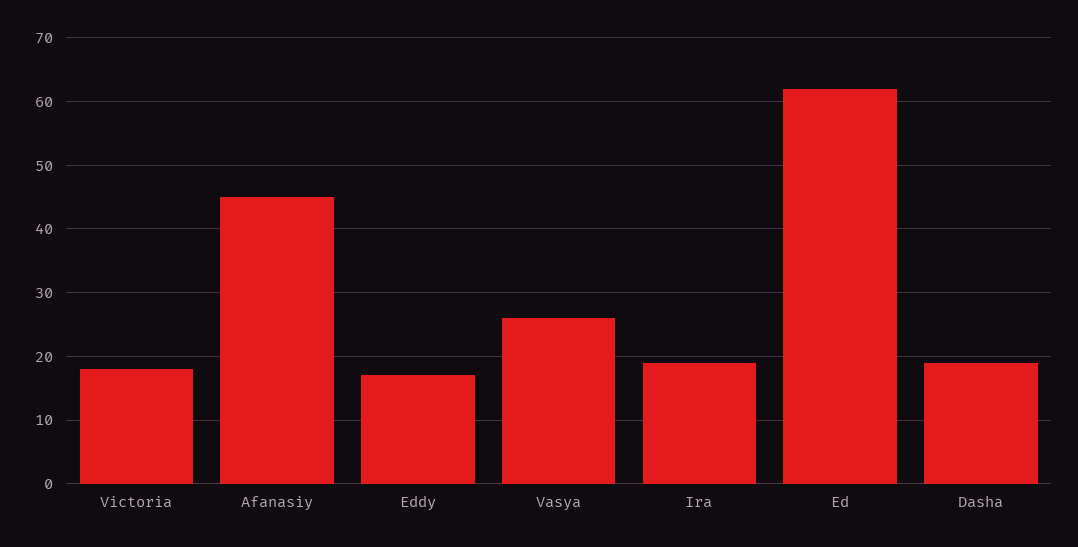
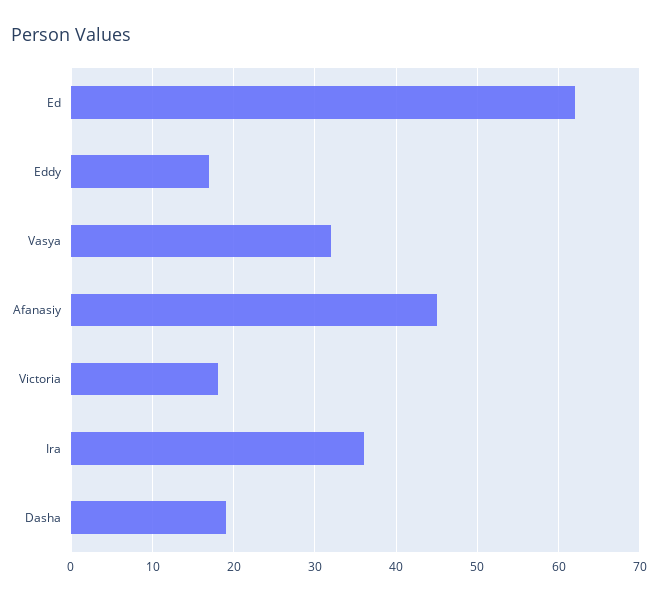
  {
    "Victoria": 18,
    "Afanasiy": 45,
    "Eddy": 17,
-   "Vasya": 26,
+   "Vasya": 32,
-   "Ira": 19,
+   "Ira": 36,
    "Ed": 62,
    "Dasha": 19
  }

